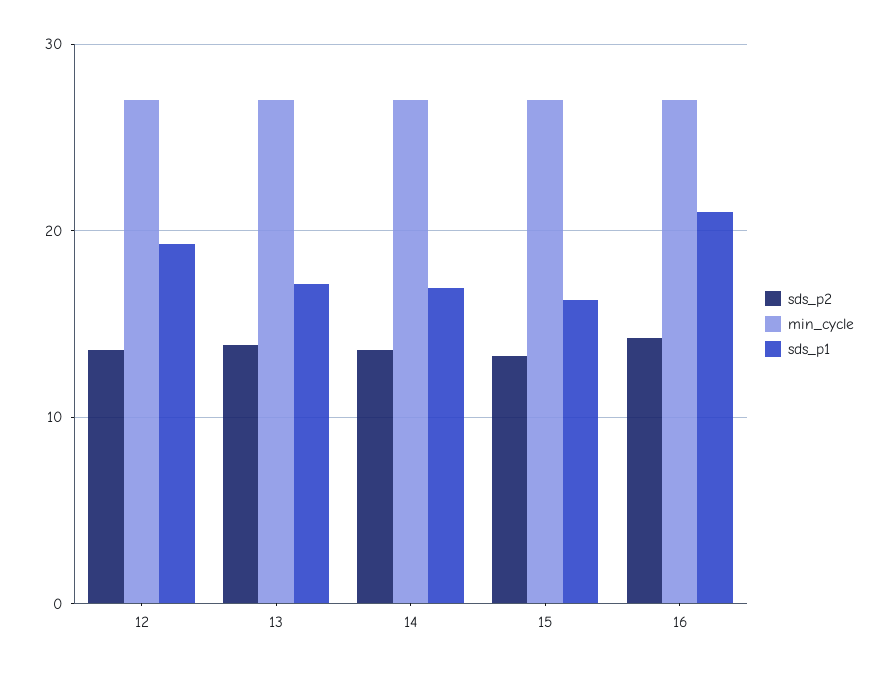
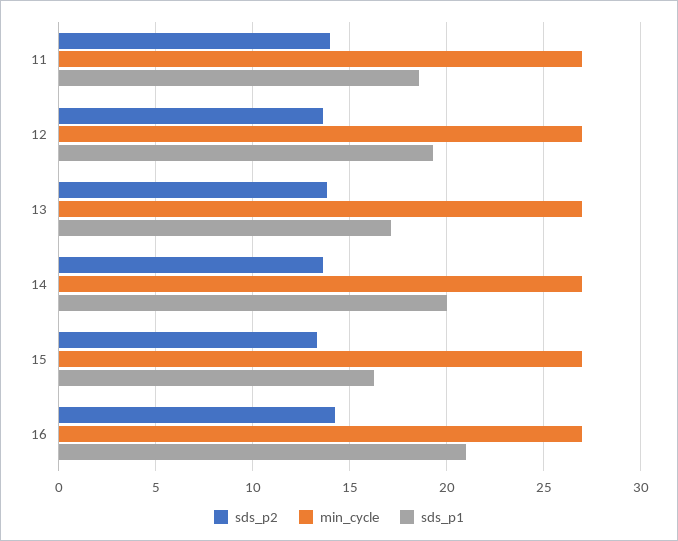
  {
    "sds_p2": {
      "12": 13.5,
      "13": 14,
      "14": 13.5,
      "15": 13.5,
-     "16": 14
+     "16": 14,
+     "11": 14
    },
    "min_cycle": {
      "12": 27,
      "13": 27,
      "14": 27,
      "15": 27,
-     "16": 27
+     "16": 27,
+     "11": 27
    },
    "sds_p1": {
      "12": 19.5,
      "13": 17,
-     "14": 17,
+     "14": 20,
      "15": 16.5,
-     "16": 21
+     "16": 21,
+     "11": 18.5
    }
  }

